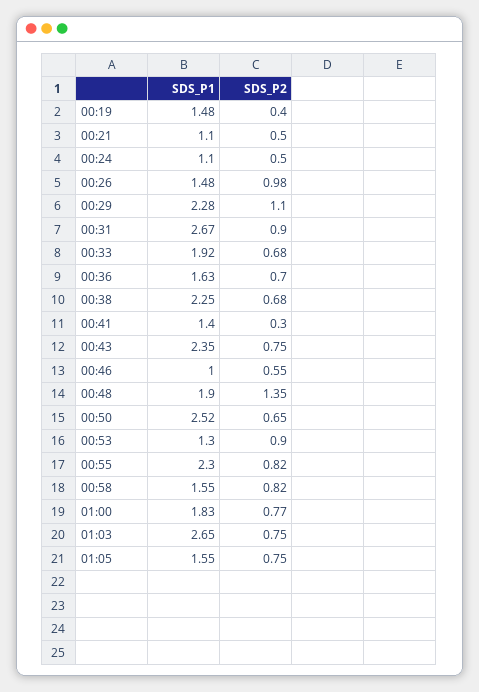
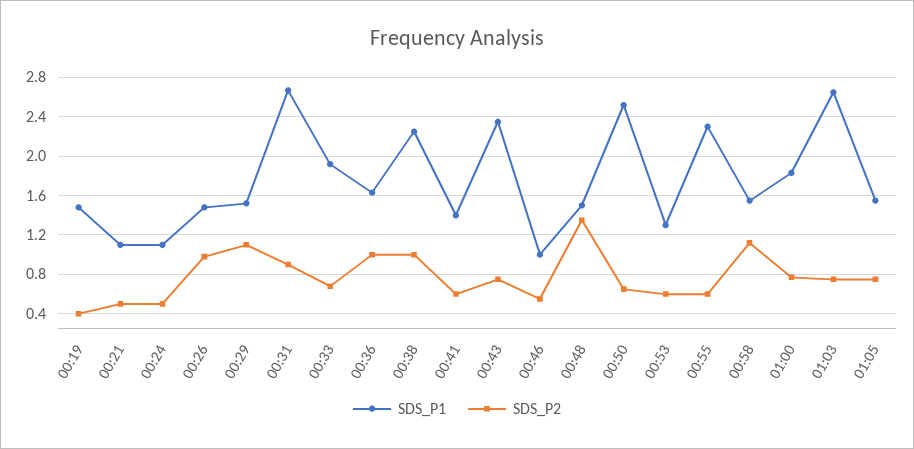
  {
    "SDS_P1": {
      "00:19": 1.48,
      "00:21": 1.1,
      "00:24": 1.1,
      "00:26": 1.48,
-     "00:29": 2.28,
+     "00:29": 1.5,
      "00:31": 2.67,
      "00:33": 1.92,
      "00:36": 1.63,
      "00:38": 2.25,
      "00:41": 1.4,
      "00:43": 2.35,
      "00:46": 1,
-     "00:48": 1.9,
+     "00:48": 1.5,
      "00:50": 2.52,
      "00:53": 1.3,
      "00:55": 2.3,
      "00:58": 1.55,
      "01:00": 1.83,
      "01:03": 2.65,
      "01:05": 1.55
    },
    "SDS_P2": {
      "00:19": 0.4,
      "00:21": 0.5,
      "00:24": 0.5,
      "00:26": 0.98,
      "00:29": 1.1,
      "00:31": 0.9,
      "00:33": 0.68,
-     "00:36": 0.7,
+     "00:36": 1,
-     "00:38": 0.68,
+     "00:38": 1,
-     "00:41": 0.3,
+     "00:41": 0.6,
      "00:43": 0.75,
      "00:46": 0.55,
      "00:48": 1.35,
      "00:50": 0.65,
-     "00:53": 0.9,
+     "00:53": 0.6,
-     "00:55": 0.82,
+     "00:55": 0.6,
-     "00:58": 0.82,
+     "00:58": 1.1,
      "01:00": 0.77,
      "01:03": 0.75,
      "01:05": 0.75
    }
  }

